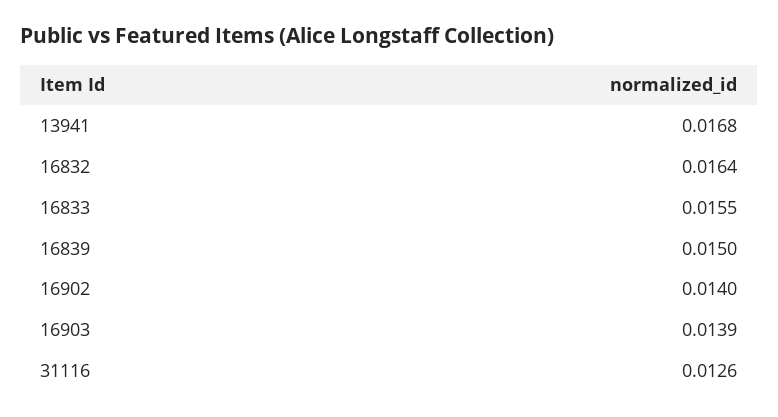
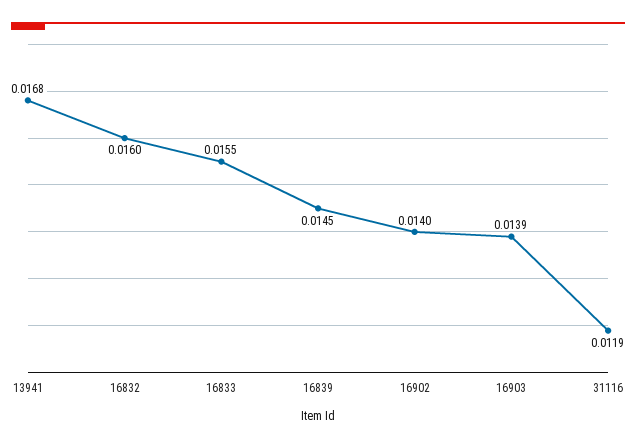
  {
    "13941": 0.0168,
-   "16832": 0.0164,
+   "16832": 0.016,
    "16833": 0.0155,
-   "16839": 0.015,
+   "16839": 0.0145,
    "16902": 0.014,
    "16903": 0.0139,
-   "31116": 0.0126
+   "31116": 0.0119
  }

